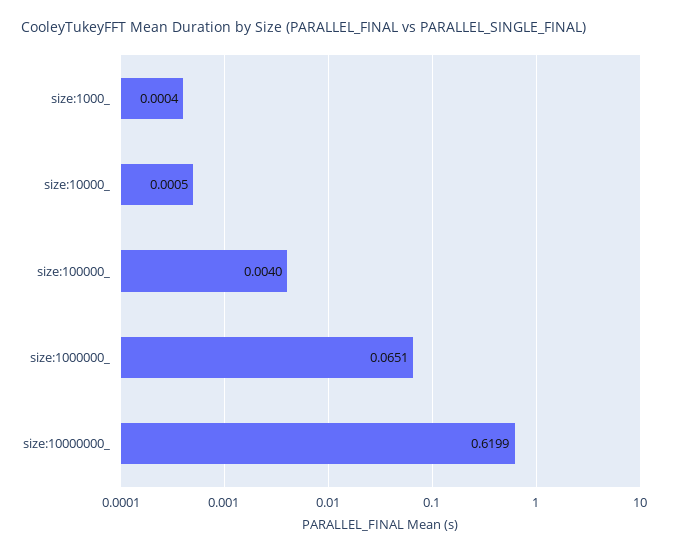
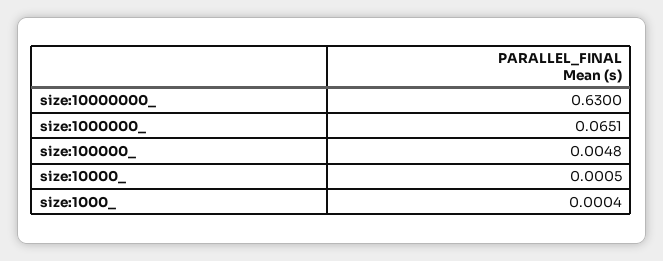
  {
    "size:1000_": 0.0004,
    "size:10000_": 0.0005,
-   "size:100000_": 0.004,
+   "size:100000_": 0.0048,
    "size:1000000_": 0.0651,
-   "size:10000000_": 0.6199
+   "size:10000000_": 0.63
  }

